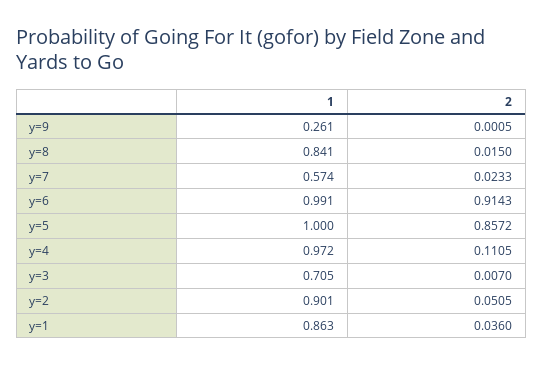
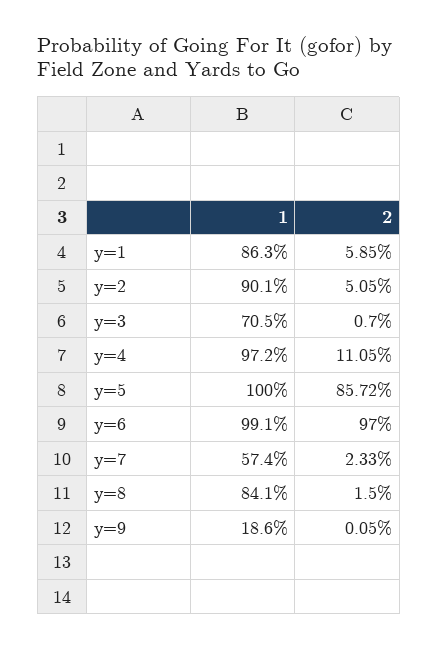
  {
    "1": {
-     "y=9": 0.261,
+     "y=9": 0.186,
      "y=8": 0.841,
      "y=7": 0.574,
      "y=6": 0.991,
      "y=5": 1,
      "y=4": 0.972,
      "y=3": 0.705,
      "y=2": 0.901,
      "y=1": 0.863
    },
    "2": {
      "y=9": 0.0005,
      "y=8": 0.015,
      "y=7": 0.0233,
-     "y=6": 0.9143,
+     "y=6": 0.97,
      "y=5": 0.8572,
      "y=4": 0.1105,
      "y=3": 0.007,
      "y=2": 0.0505,
-     "y=1": 0.036
+     "y=1": 0.0585
    }
  }

